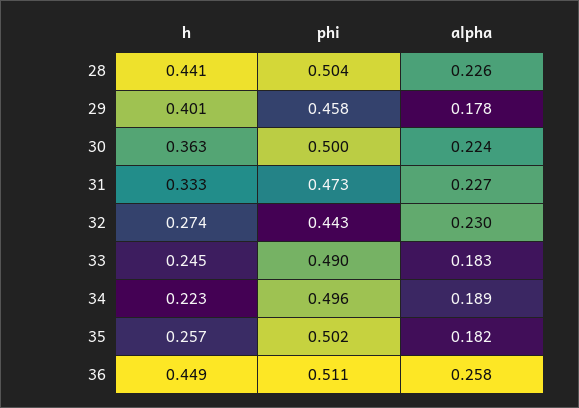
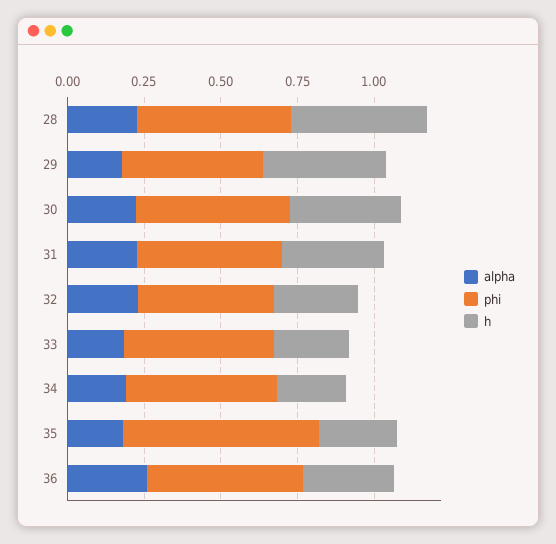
  {
    "h": {
      "28": 0.441,
      "29": 0.401,
      "30": 0.363,
      "31": 0.333,
      "32": 0.274,
      "33": 0.245,
      "34": 0.223,
      "35": 0.257,
-     "36": 0.449
+     "36": 0.3
    },
    "phi": {
      "28": 0.504,
      "29": 0.458,
      "30": 0.5,
      "31": 0.473,
      "32": 0.443,
      "33": 0.49,
      "34": 0.496,
-     "35": 0.502,
+     "35": 0.65,
      "36": 0.511
    },
    "alpha": {
      "28": 0.226,
      "29": 0.178,
      "30": 0.224,
      "31": 0.227,
      "32": 0.23,
      "33": 0.183,
      "34": 0.189,
      "35": 0.182,
      "36": 0.258
    }
  }

